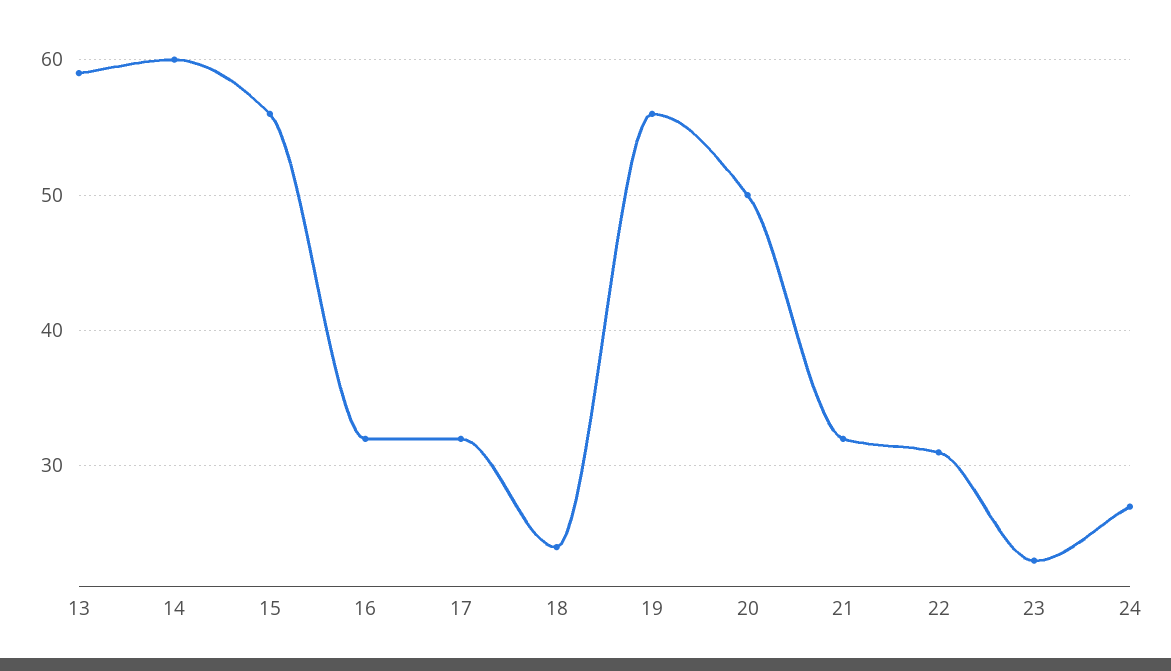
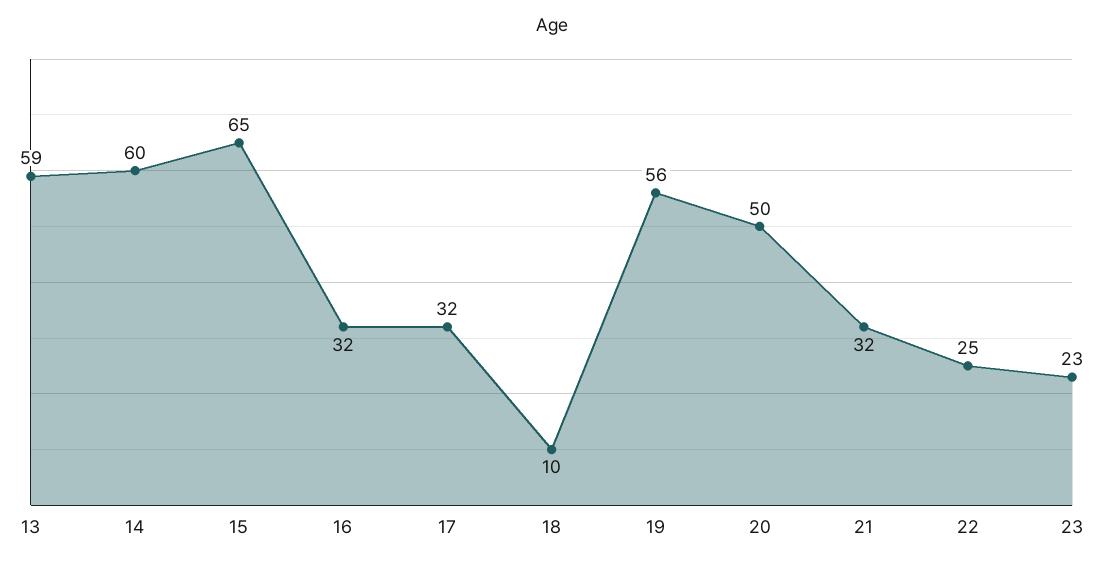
  {
    "13": 59,
    "14": 60,
-   "15": 56,
+   "15": 65,
    "16": 32,
    "17": 32,
-   "18": 24,
+   "18": 10,
    "19": 56,
    "20": 50,
    "21": 32,
-   "22": 31,
+   "22": 25,
-   "23": 23,
+   "23": 23
-   "24": 27
  }

